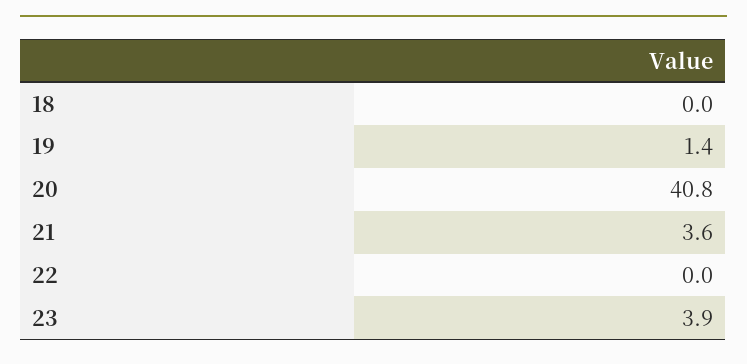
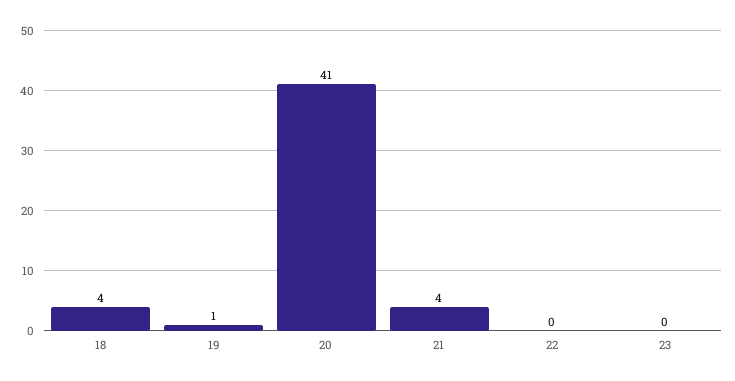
  {
-   "18": 0,
+   "18": 4,
    "19": 1.4,
    "20": 40.8,
    "21": 3.6,
    "22": 0,
-   "23": 3.9
+   "23": 0
  }

